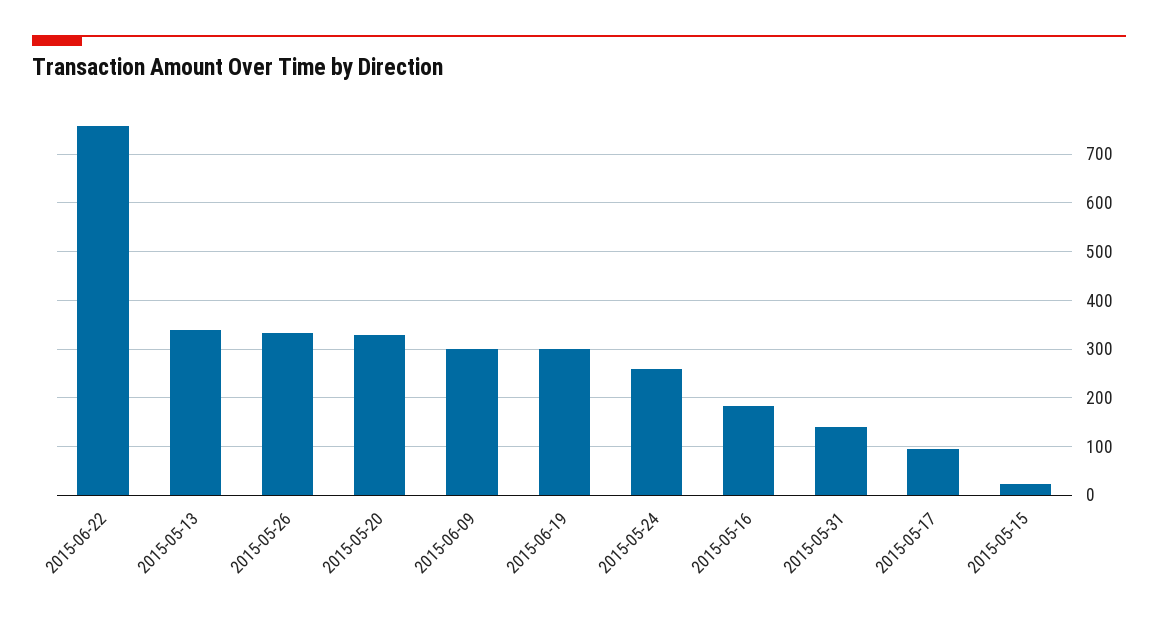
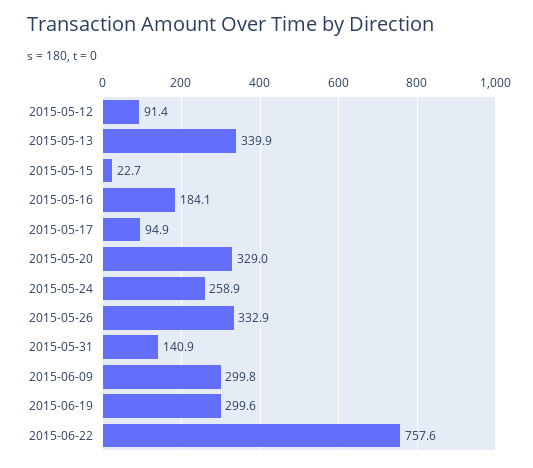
  {
    "2015-06-22": 757.6,
    "2015-05-13": 339.9,
    "2015-05-26": 332.9,
    "2015-05-20": 329,
    "2015-06-09": 299.8,
    "2015-06-19": 299.6,
    "2015-05-24": 258.9,
    "2015-05-16": 184.1,
    "2015-05-31": 140.9,
    "2015-05-17": 94.9,
-   "2015-05-15": 22.7
+   "2015-05-15": 22.7,
+   "2015-05-12": 91.4
  }

